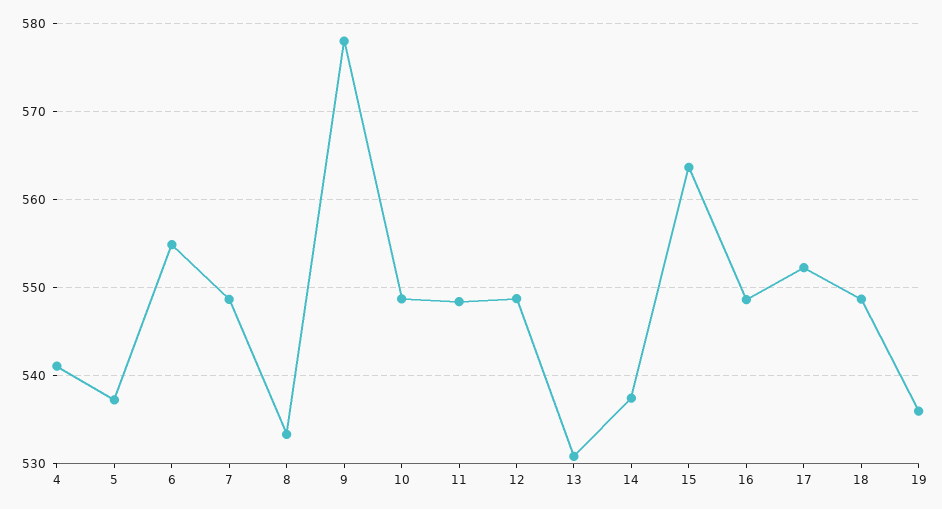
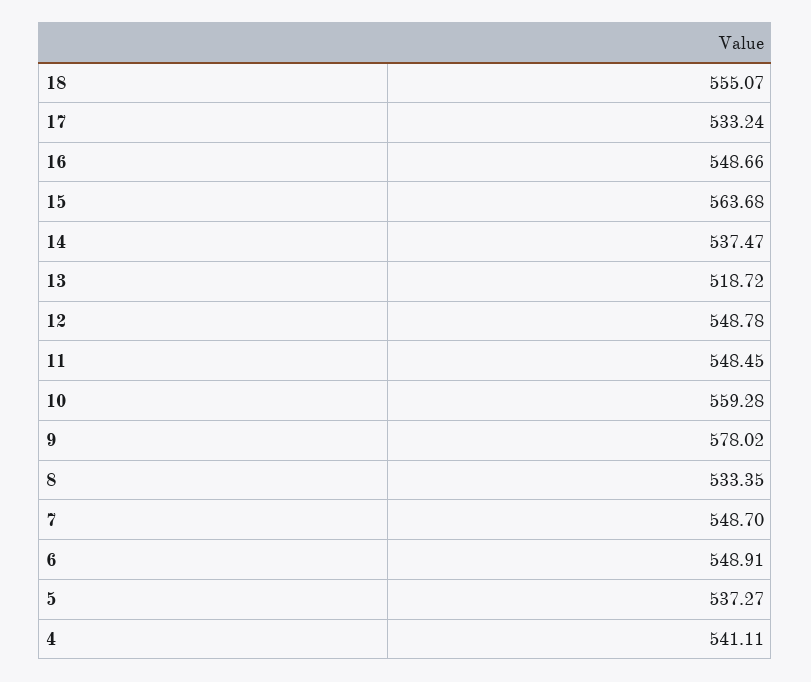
  {
    "4": 541.11,
    "5": 537.27,
-   "6": 555,
+   "6": 548.91,
    "7": 548.7,
    "8": 533.35,
    "9": 578.02,
-   "10": 549,
+   "10": 559.28,
    "11": 548.45,
    "12": 548.78,
-   "13": 531,
+   "13": 518.72,
    "14": 537.47,
    "15": 563.68,
    "16": 548.66,
-   "17": 552,
+   "17": 533.24,
-   "18": 549,
+   "18": 555.07
-   "19": 536
  }

